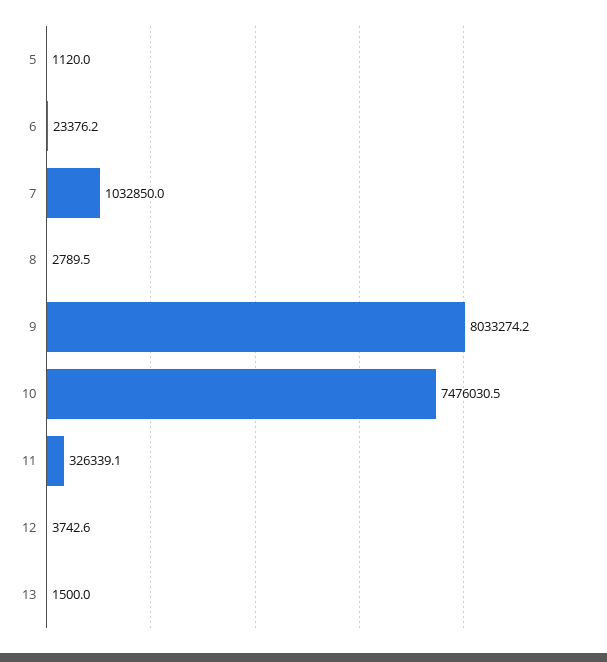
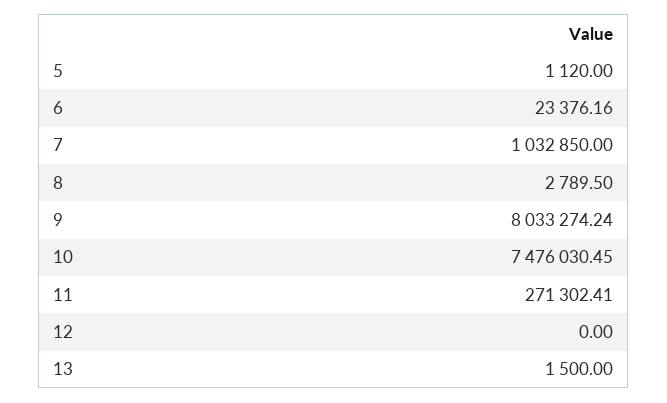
  {
    "5": 1120,
    "6": 23376.16,
    "7": 1032850,
    "8": 2789.5,
    "9": 8033274.24,
    "10": 7476030.45,
-   "11": 326339.1,
+   "11": 271302.41,
-   "12": 3742.6,
+   "12": 0,
    "13": 1500
  }

